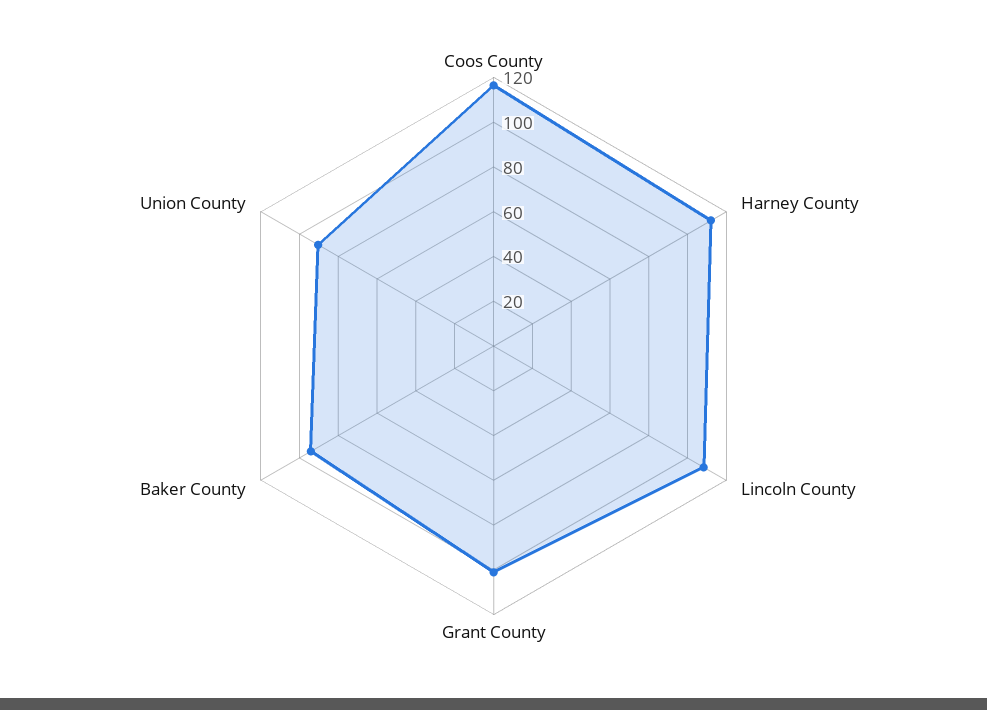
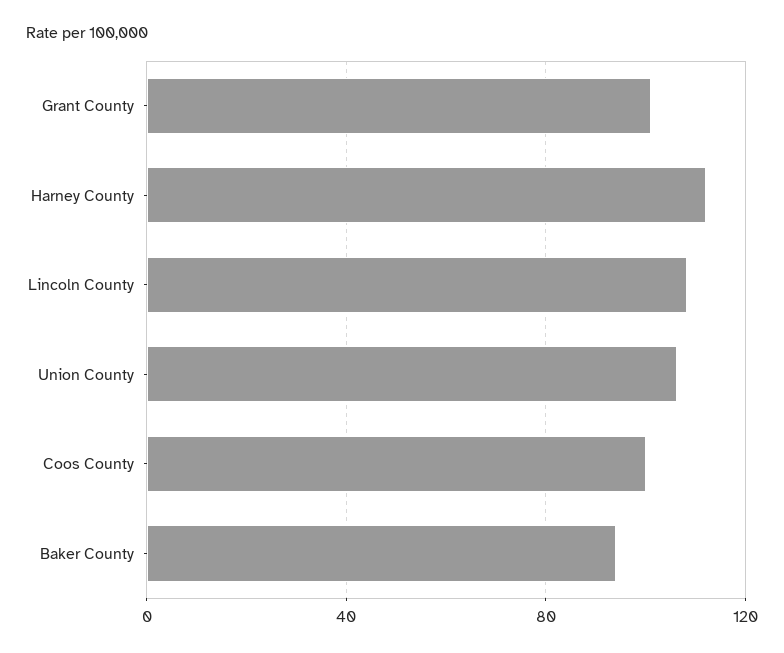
  {
-   "Coos County": 115,
+   "Coos County": 100,
    "Harney County": 110,
    "Lincoln County": 110,
    "Grant County": 100,
    "Baker County": 95,
-   "Union County": 90
+   "Union County": 105
  }

